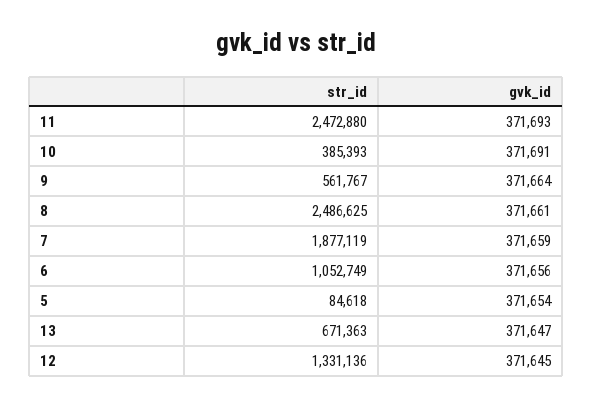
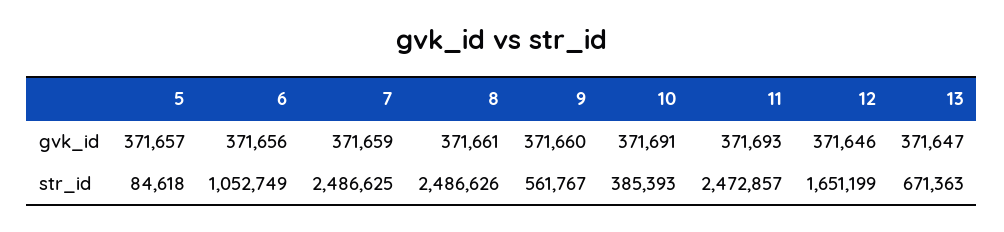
  {
    "str_id": {
-     "11": 2472880,
+     "11": 2472857,
      "10": 385393,
      "9": 561767,
-     "8": 2486625,
+     "8": 2486626,
-     "7": 1877119,
+     "7": 2486625,
      "6": 1052749,
      "5": 84618,
      "13": 671363,
-     "12": 1331136
+     "12": 1651199
    },
    "gvk_id": {
      "11": 371693,
      "10": 371691,
-     "9": 371664,
+     "9": 371660,
      "8": 371661,
      "7": 371659,
      "6": 371656,
-     "5": 371654,
+     "5": 371657,
      "13": 371647,
-     "12": 371645
+     "12": 371646
    }
  }

